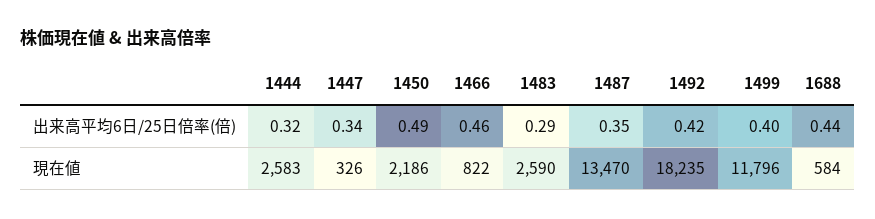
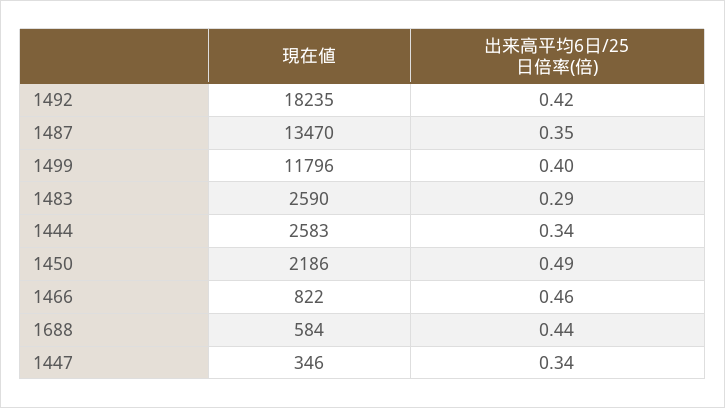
  {
    "1444": {
-     "出来高平均6日/25日倍率(倍)": 0.32,
+     "出来高平均6日/25日倍率(倍)": 0.34,
      "現在値": 2583
    },
    "1447": {
      "出来高平均6日/25日倍率(倍)": 0.34,
-     "現在値": 326
+     "現在値": 346
    },
    "1450": {
      "出来高平均6日/25日倍率(倍)": 0.49,
      "現在値": 2186
    },
    "1466": {
      "出来高平均6日/25日倍率(倍)": 0.46,
      "現在値": 822
    },
    "1483": {
      "出来高平均6日/25日倍率(倍)": 0.29,
      "現在値": 2590
    },
    "1487": {
      "出来高平均6日/25日倍率(倍)": 0.35,
      "現在値": 13470
    },
    "1492": {
      "出来高平均6日/25日倍率(倍)": 0.42,
      "現在値": 18235
    },
    "1499": {
      "出来高平均6日/25日倍率(倍)": 0.4,
      "現在値": 11796
    },
    "1688": {
      "出来高平均6日/25日倍率(倍)": 0.44,
      "現在値": 584
    }
  }

